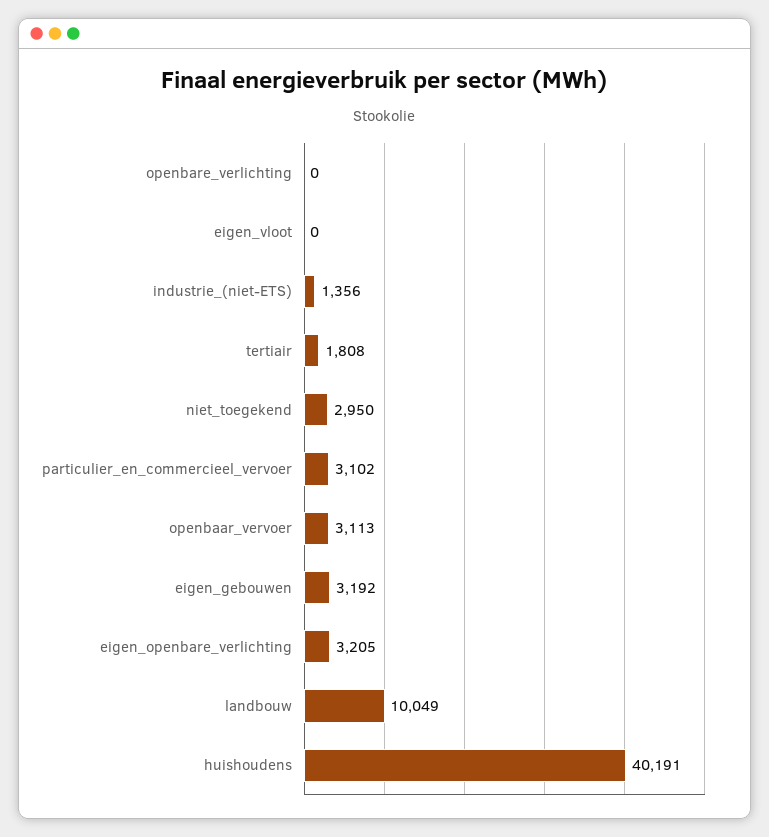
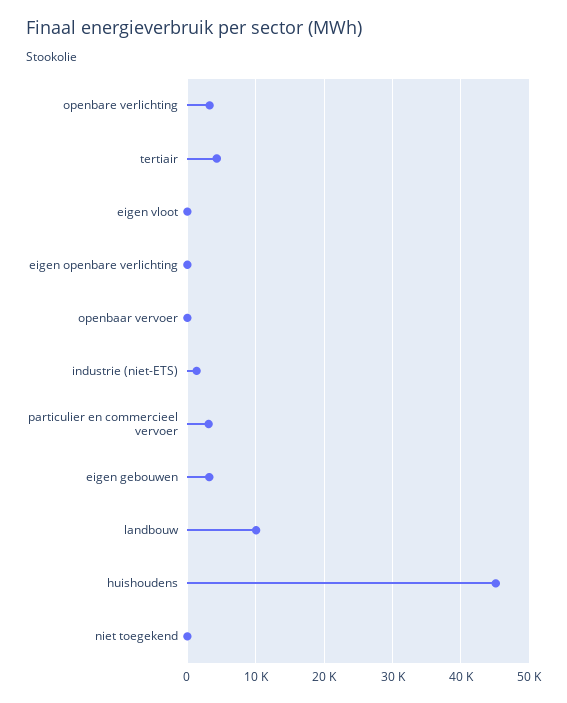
  {
-   "openbare_verlichting": 0,
+   "openbare_verlichting": 3000,
    "eigen_vloot": 0,
    "industrie_(niet-ETS)": 1356,
-   "tertiair": 1808,
+   "tertiair": 4000,
-   "niet_toegekend": 2950,
+   "niet_toegekend": 0,
    "particulier_en_commercieel_vervoer": 3102,
-   "openbaar_vervoer": 3113,
+   "openbaar_vervoer": 0,
    "eigen_gebouwen": 3192,
-   "eigen_openbare_verlichting": 3205,
+   "eigen_openbare_verlichting": 0,
    "landbouw": 10049,
-   "huishoudens": 40191
+   "huishoudens": 45000
  }

